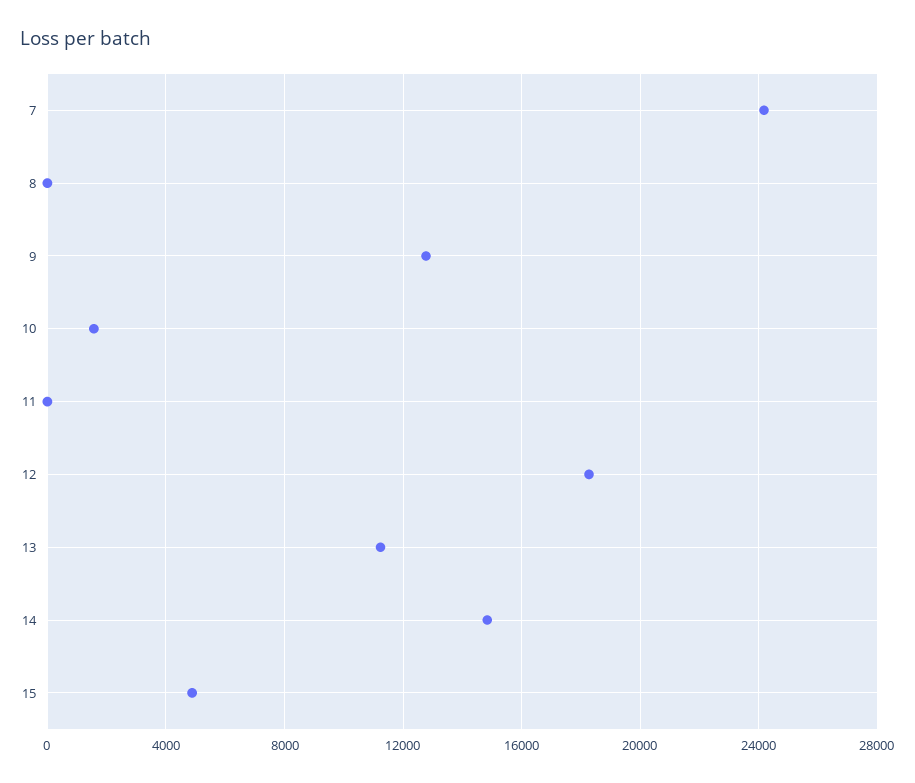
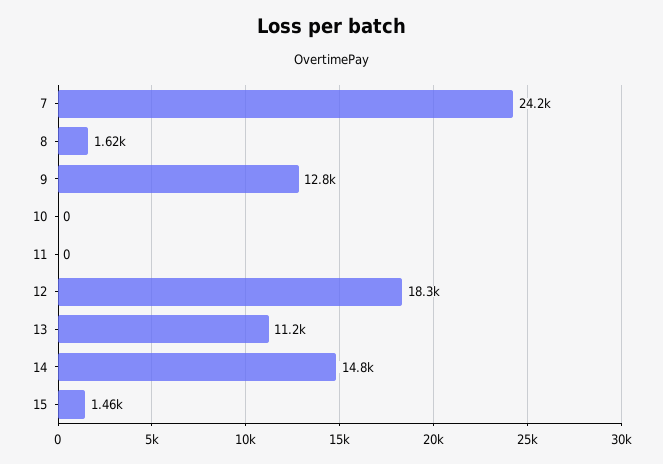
  {
    "7": 24200,
-   "8": 0,
+   "8": 1620,
    "9": 12800,
-   "10": 1500,
+   "10": 0,
    "11": 0,
    "12": 18300,
    "13": 11200,
    "14": 14800,
-   "15": 5000
+   "15": 1460
  }

